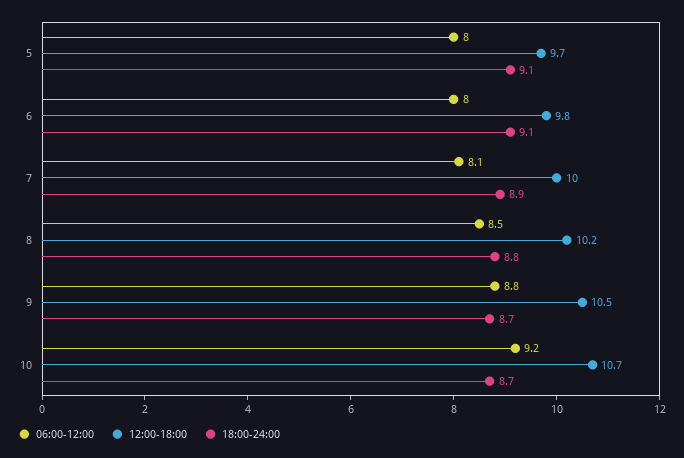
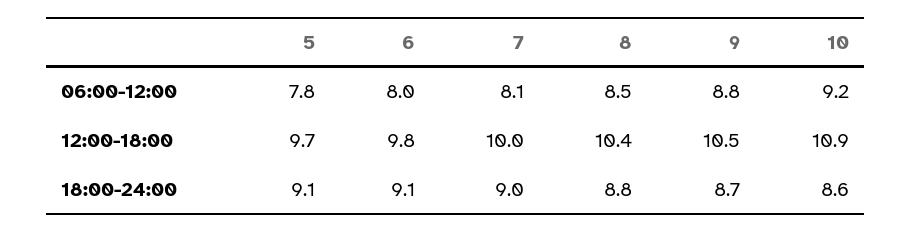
  {
    "06:00-12:00": {
-     "5": 8,
+     "5": 7.8,
      "6": 8,
      "7": 8.1,
      "8": 8.5,
      "9": 8.8,
      "10": 9.2
    },
    "12:00-18:00": {
      "5": 9.7,
      "6": 9.8,
      "7": 10,
-     "8": 10.2,
+     "8": 10.4,
      "9": 10.5,
-     "10": 10.7
+     "10": 10.9
    },
    "18:00-24:00": {
      "5": 9.1,
      "6": 9.1,
-     "7": 8.9,
+     "7": 9,
      "8": 8.8,
      "9": 8.7,
-     "10": 8.7
+     "10": 8.6
    }
  }

